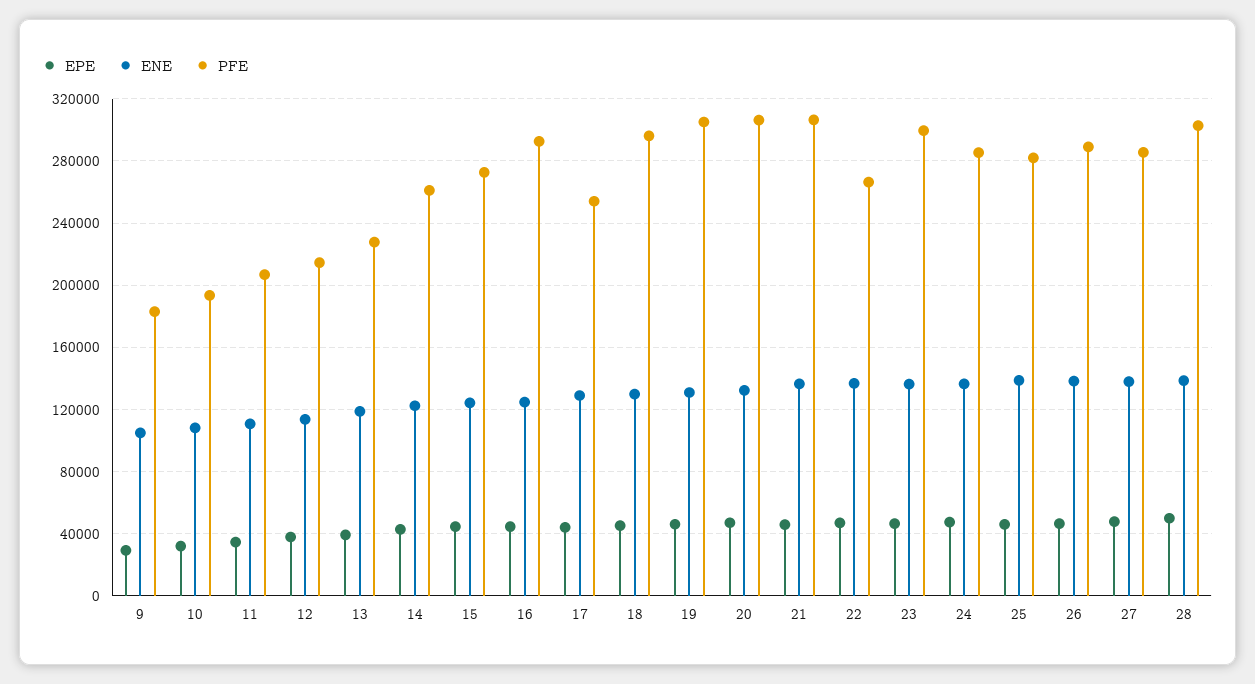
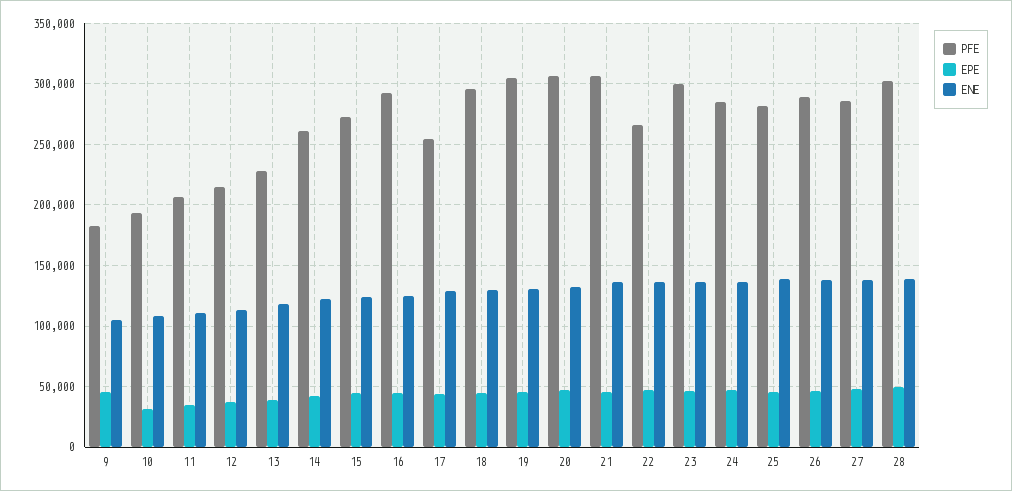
  {
    "EPE": {
-     "9": 30000,
+     "9": 45000,
      "10": 30000,
      "11": 35000,
      "12": 40000,
      "13": 40000,
      "14": 45000,
      "15": 45000,
      "16": 45000,
      "17": 45000,
      "18": 45000,
      "19": 45000,
      "20": 45000,
      "21": 45000,
      "22": 45000,
      "23": 45000,
      "24": 45000,
      "25": 45000,
      "26": 45000,
      "27": 50000,
      "28": 50000
    },
    "ENE": {
      "9": 105000,
      "10": 110000,
      "11": 110000,
      "12": 115000,
      "13": 120000,
      "14": 120000,
      "15": 125000,
      "16": 125000,
      "17": 130000,
      "18": 130000,
      "19": 130000,
      "20": 130000,
      "21": 135000,
      "22": 135000,
      "23": 135000,
      "24": 135000,
      "25": 140000,
      "26": 140000,
      "27": 140000,
      "28": 140000
    },
    "PFE": {
      "9": 185000,
      "10": 195000,
      "11": 205000,
      "12": 215000,
      "13": 230000,
      "14": 260000,
      "15": 275000,
      "16": 295000,
      "17": 255000,
      "18": 295000,
      "19": 305000,
      "20": 305000,
      "21": 305000,
      "22": 265000,
      "23": 300000,
      "24": 285000,
      "25": 280000,
      "26": 290000,
      "27": 285000,
      "28": 305000
    }
  }

